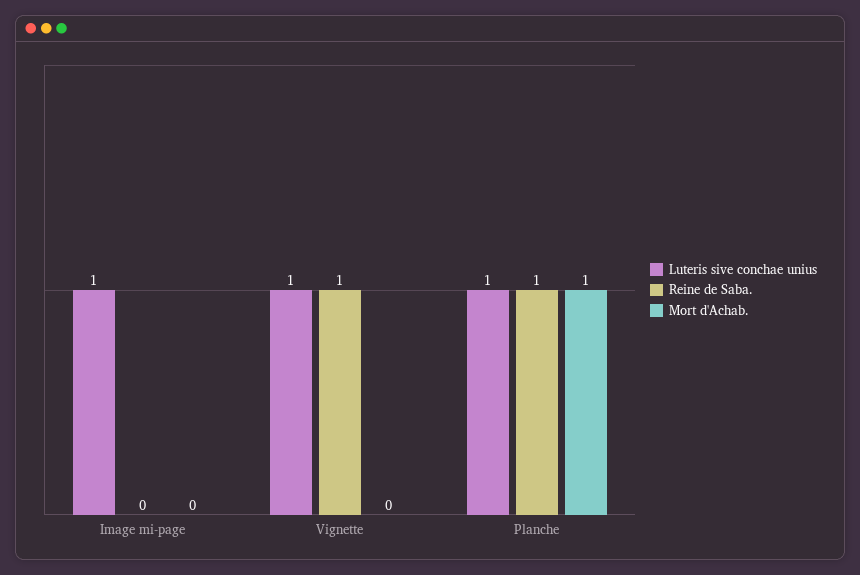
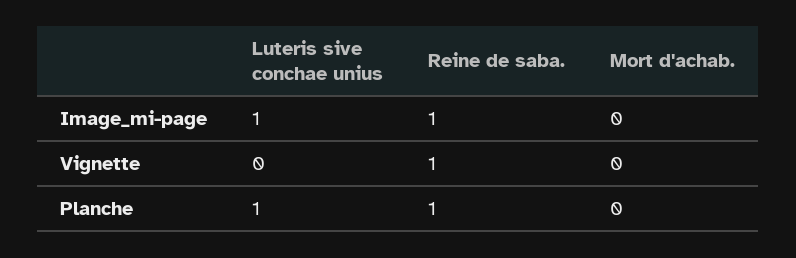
  {
    "Luteris sive conchae unius": {
      "Image mi-page": 1,
-     "Vignette": 1,
+     "Vignette": 0,
      "Planche": 1
    },
    "Reine de Saba.": {
-     "Image mi-page": 0,
+     "Image mi-page": 1,
      "Vignette": 1,
      "Planche": 1
    },
    "Mort d'Achab.": {
      "Image mi-page": 0,
      "Vignette": 0,
-     "Planche": 1
+     "Planche": 0
    }
  }

